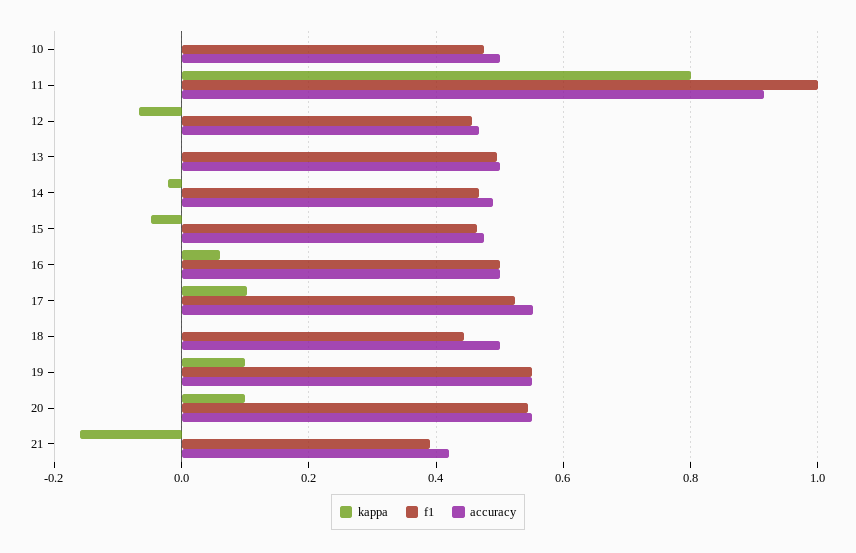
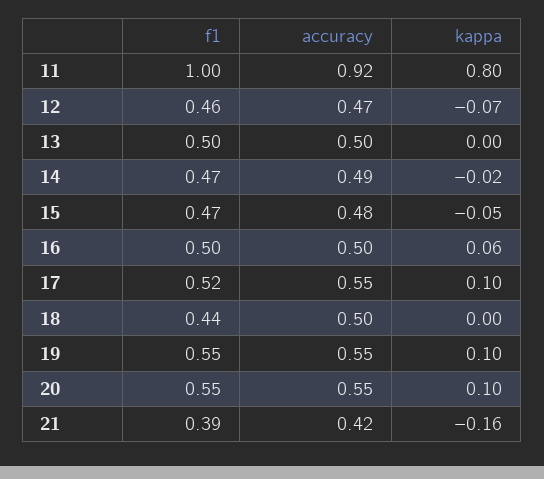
  {
    "kappa": {
-     "10": 0,
      "11": 0.8,
      "12": -0.07,
      "13": 0,
      "14": -0.02,
      "15": -0.05,
      "16": 0.06,
      "17": 0.1,
      "18": 0,
      "19": 0.1,
      "20": 0.1,
      "21": -0.16
    },
    "f1": {
-     "10": 0.48,
      "11": 1,
      "12": 0.46,
      "13": 0.5,
      "14": 0.47,
      "15": 0.47,
      "16": 0.5,
      "17": 0.52,
      "18": 0.44,
      "19": 0.55,
      "20": 0.55,
      "21": 0.39
    },
    "accuracy": {
-     "10": 0.5,
      "11": 0.92,
      "12": 0.47,
      "13": 0.5,
      "14": 0.49,
      "15": 0.48,
      "16": 0.5,
      "17": 0.55,
      "18": 0.5,
      "19": 0.55,
      "20": 0.55,
      "21": 0.42
    }
  }

